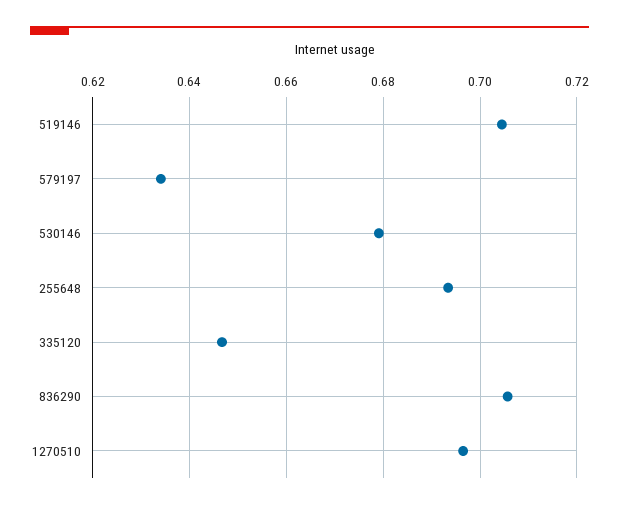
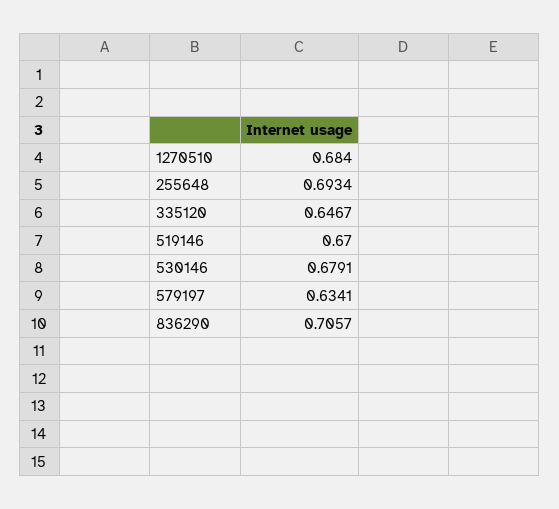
  {
-   "519146": 0.704,
+   "519146": 0.67,
    "579197": 0.6341,
    "530146": 0.6791,
    "255648": 0.6934,
    "335120": 0.6467,
    "836290": 0.7057,
-   "1270510": 0.696
+   "1270510": 0.684
  }

